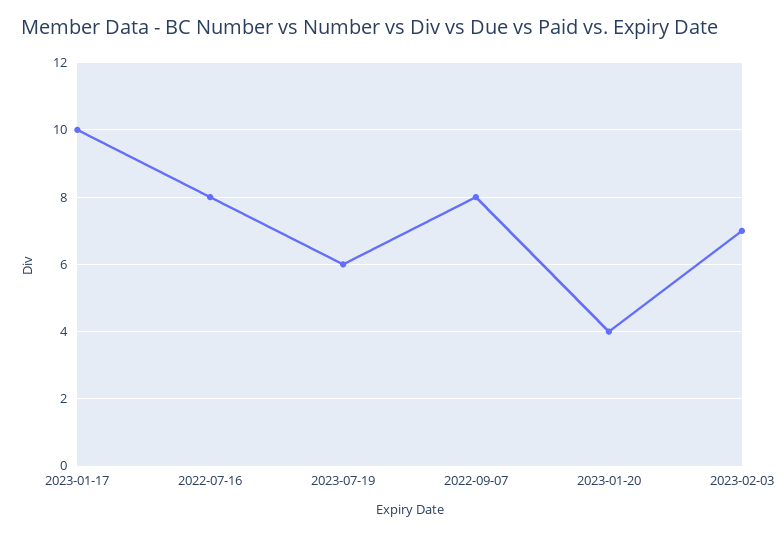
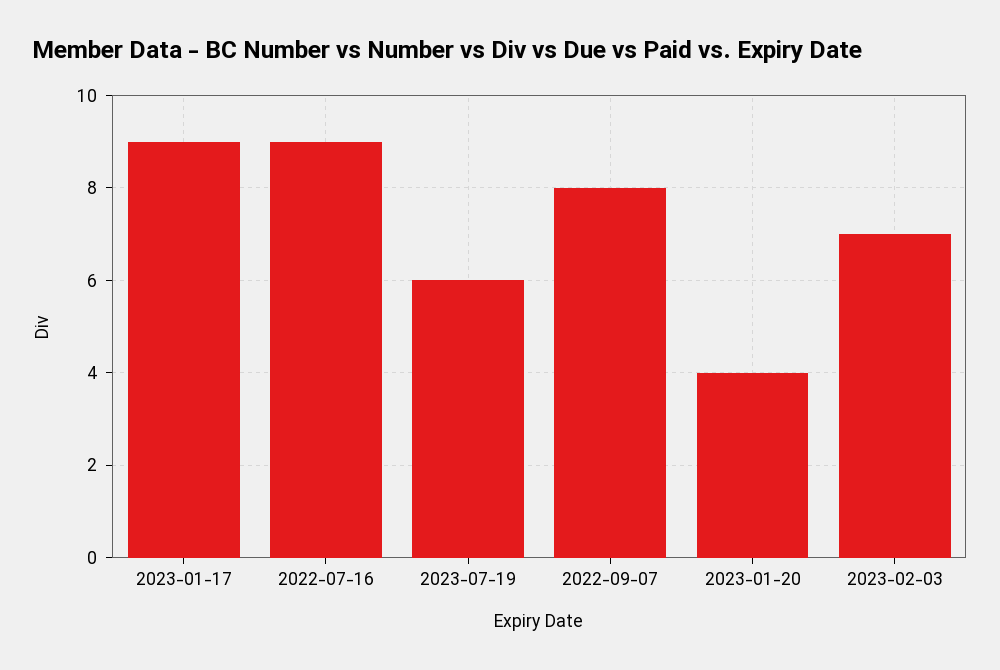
  {
-   "2023-01-17": 10,
+   "2023-01-17": 9,
-   "2022-07-16": 8,
+   "2022-07-16": 9,
    "2023-07-19": 6,
    "2022-09-07": 8,
    "2023-01-20": 4,
    "2023-02-03": 7
  }

